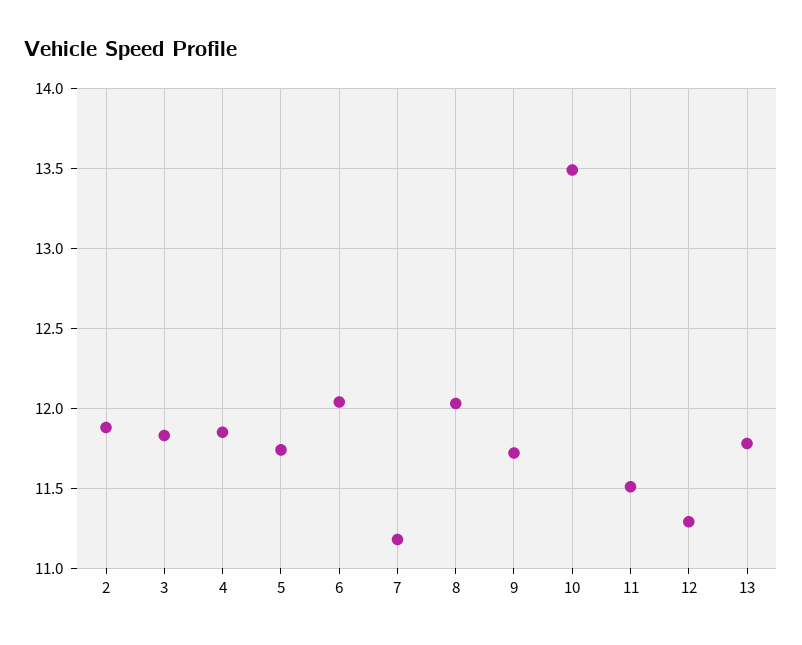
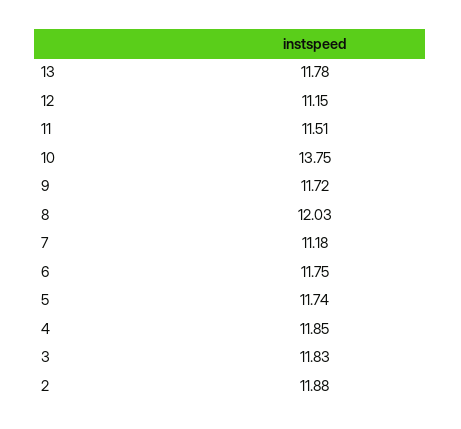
  {
    "2": 11.88,
    "3": 11.83,
    "4": 11.85,
    "5": 11.74,
-   "6": 12.05,
+   "6": 11.75,
    "7": 11.18,
    "8": 12.03,
    "9": 11.72,
-   "10": 13.5,
+   "10": 13.75,
    "11": 11.51,
-   "12": 11.3,
+   "12": 11.15,
    "13": 11.78
  }

